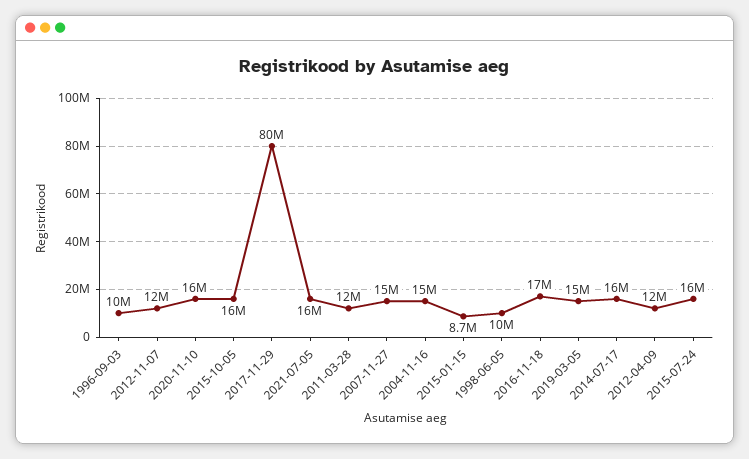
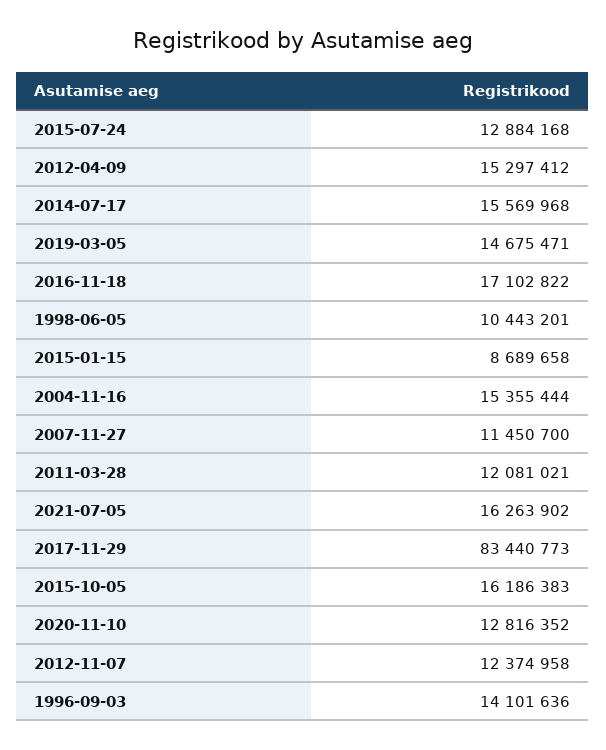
  {
-   "1996-09-03": 10000000,
+   "1996-09-03": 14101636,
    "2012-11-07": 12374958,
-   "2020-11-10": 16000000,
+   "2020-11-10": 12816352,
    "2015-10-05": 16186383,
-   "2017-11-29": 80000000,
+   "2017-11-29": 83440773,
    "2021-07-05": 16263902,
    "2011-03-28": 12081021,
-   "2007-11-27": 15000000,
+   "2007-11-27": 11450700,
    "2004-11-16": 15355444,
    "2015-01-15": 8689658,
    "1998-06-05": 10443201,
    "2016-11-18": 17102822,
    "2019-03-05": 14675471,
    "2014-07-17": 15569968,
-   "2012-04-09": 12000000,
+   "2012-04-09": 15297412,
-   "2015-07-24": 16000000
+   "2015-07-24": 12884168
  }

